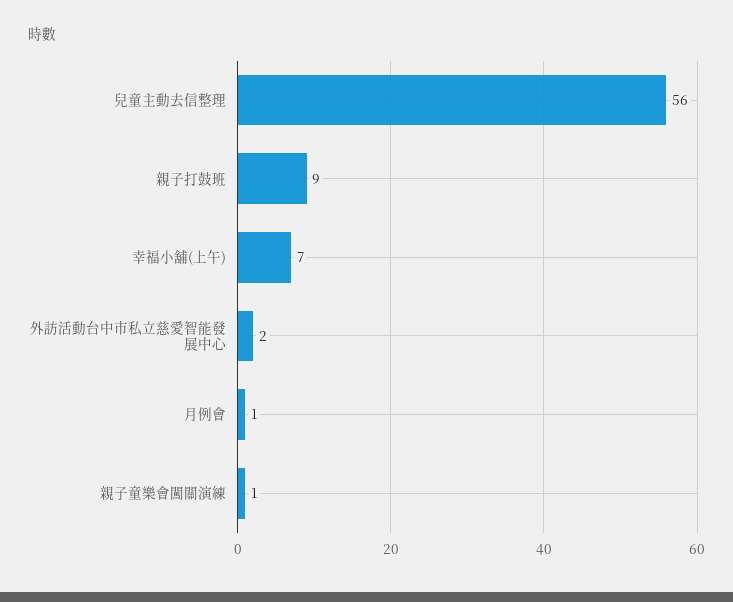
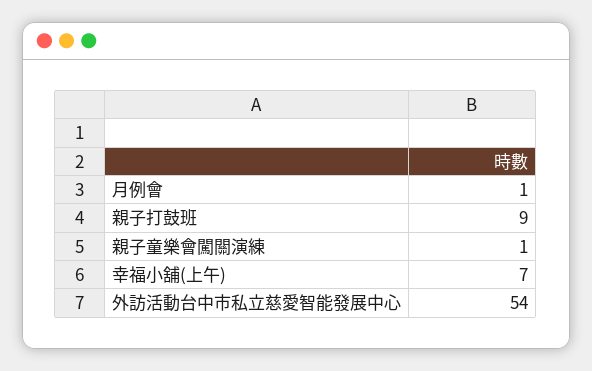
  {
-   "兒童主動去信整理": 56,
    "親子打鼓班": 9,
    "幸福小舖(上午)": 7,
-   "外訪活動台中市私立慈愛智能發展中心": 2,
+   "外訪活動台中市私立慈愛智能發展中心": 54,
    "月例會": 1,
    "親子童樂會闖關演練": 1
  }

